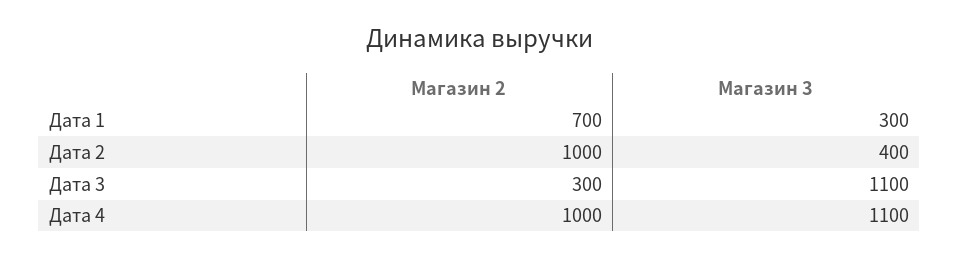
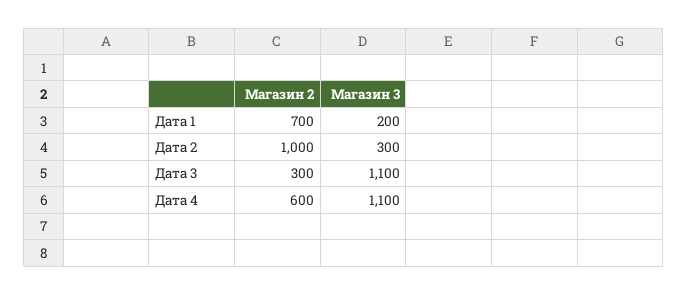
  {
    "Магазин 2": {
      "Дата 1": 700,
      "Дата 2": 1000,
      "Дата 3": 300,
-     "Дата 4": 1000
+     "Дата 4": 600
    },
    "Магазин 3": {
-     "Дата 1": 300,
+     "Дата 1": 200,
-     "Дата 2": 400,
+     "Дата 2": 300,
      "Дата 3": 1100,
      "Дата 4": 1100
    }
  }

